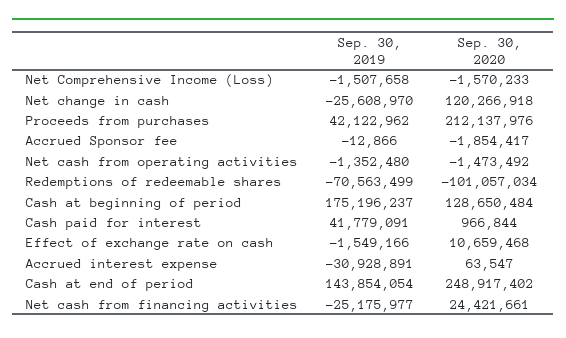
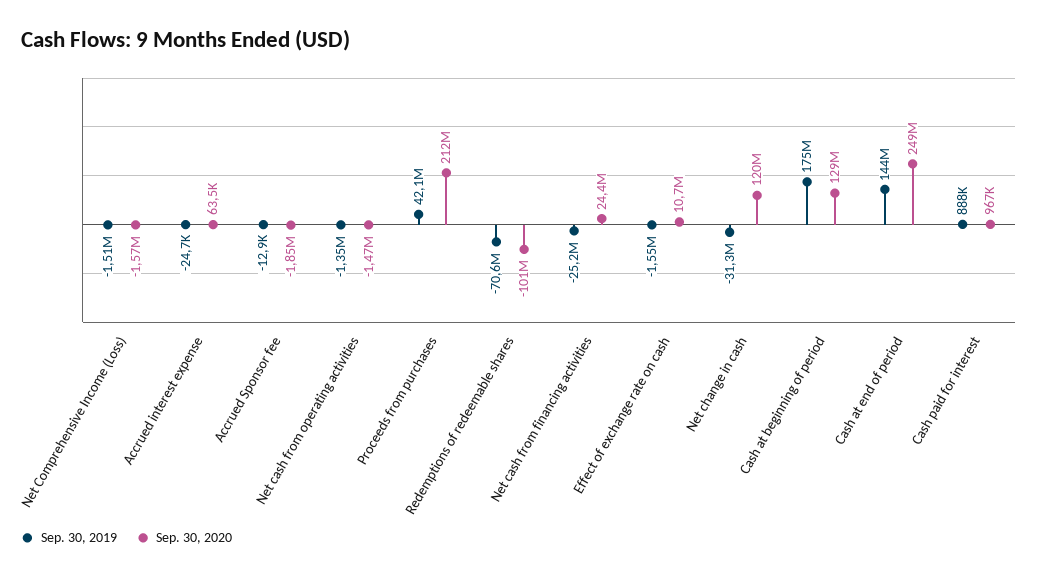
  {
    "Sep. 30, 2019": {
      "Net Comprehensive Income (Loss)": -1507658,
-     "Net change in cash": -25608970,
+     "Net change in cash": -31300000,
      "Proceeds from purchases": 42122962,
      "Accrued Sponsor fee": -12866,
      "Net cash from operating activities": -1352480,
      "Redemptions of redeemable shares": -70563499,
      "Cash at beginning of period": 175196237,
-     "Cash paid for interest": 41779091,
+     "Cash paid for interest": 888000,
      "Effect of exchange rate on cash": -1549166,
-     "Accrued interest expense": -30928891,
+     "Accrued interest expense": -24700,
      "Cash at end of period": 143854054,
      "Net cash from financing activities": -25175977
    },
    "Sep. 30, 2020": {
      "Net Comprehensive Income (Loss)": -1570233,
      "Net change in cash": 120266918,
      "Proceeds from purchases": 212137976,
      "Accrued Sponsor fee": -1854417,
      "Net cash from operating activities": -1473492,
      "Redemptions of redeemable shares": -101057034,
      "Cash at beginning of period": 128650484,
      "Cash paid for interest": 966844,
      "Effect of exchange rate on cash": 10659468,
      "Accrued interest expense": 63547,
      "Cash at end of period": 248917402,
      "Net cash from financing activities": 24421661
    }
  }

